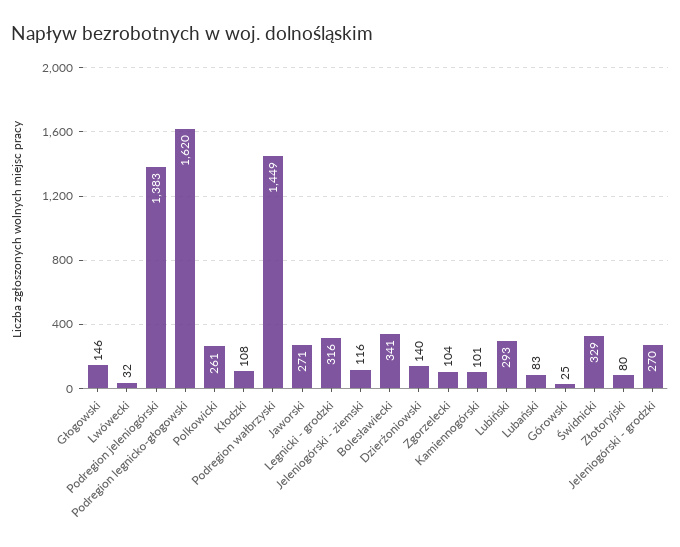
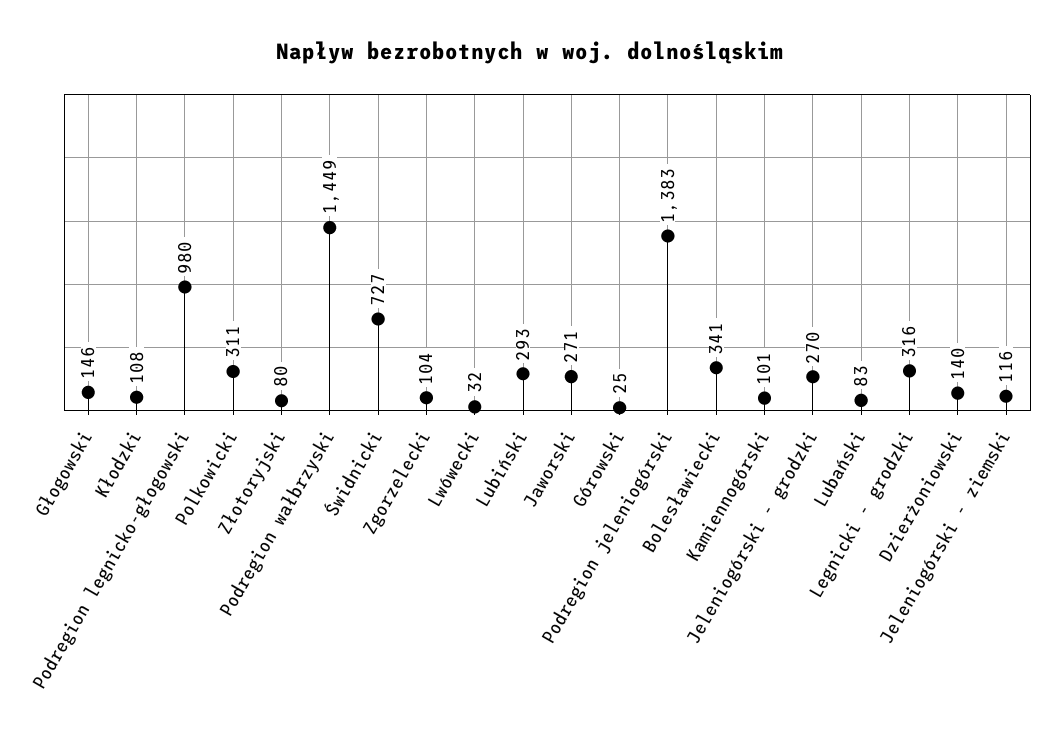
  {
    "Głogowski": 146,
    "Lwówecki": 32,
    "Podregion jeleniogórski": 1383,
-   "Podregion legnicko-głogowski": 1620,
+   "Podregion legnicko-głogowski": 980,
-   "Polkowicki": 261,
+   "Polkowicki": 311,
    "Kłodzki": 108,
    "Podregion wałbrzyski": 1449,
    "Jaworski": 271,
    "Legnicki - grodzki": 316,
    "Jeleniogórski - ziemski": 116,
    "Bolesławiecki": 341,
    "Dzierżoniowski": 140,
    "Zgorzelecki": 104,
    "Kamiennogórski": 101,
    "Lubiński": 293,
    "Lubański": 83,
    "Górowski": 25,
-   "Świdnicki": 329,
+   "Świdnicki": 727,
    "Złotoryjski": 80,
    "Jeleniogórski - grodzki": 270
  }

